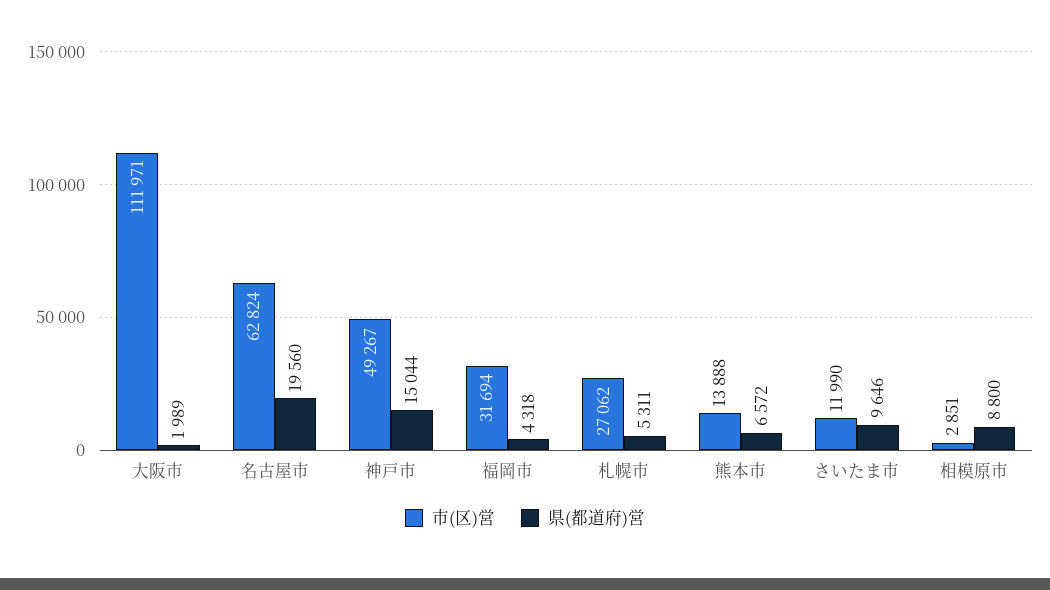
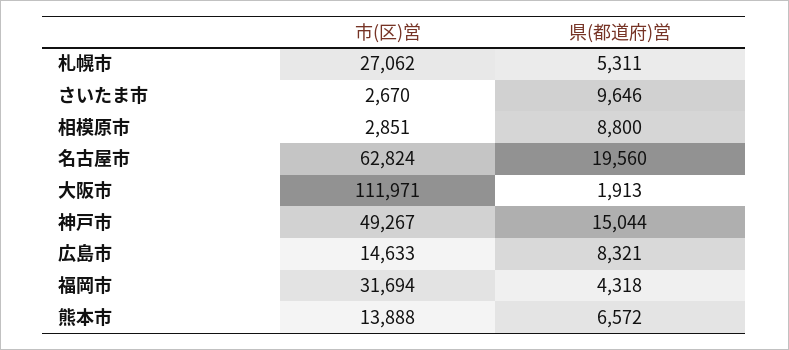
  {
    "市(区)営": {
      "大阪市": 111971,
      "名古屋市": 62824,
      "神戸市": 49267,
      "福岡市": 31694,
      "札幌市": 27062,
      "熊本市": 13888,
-     "さいたま市": 11990,
+     "さいたま市": 2670,
-     "相模原市": 2851
+     "相模原市": 2851,
+     "広島市": 14633
    },
    "県(都道府)営": {
-     "大阪市": 1989,
+     "大阪市": 1913,
      "名古屋市": 19560,
      "神戸市": 15044,
      "福岡市": 4318,
      "札幌市": 5311,
      "熊本市": 6572,
      "さいたま市": 9646,
-     "相模原市": 8800
+     "相模原市": 8800,
+     "広島市": 8321
    }
  }

